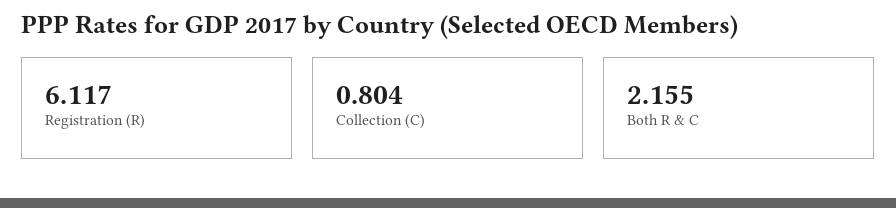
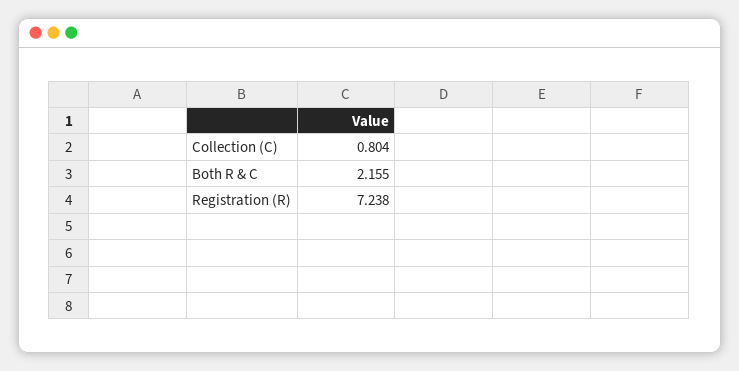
  {
-   "Registration (R)": 6.117,
+   "Registration (R)": 7.238,
    "Collection (C)": 0.804,
    "Both R & C": 2.155
  }

